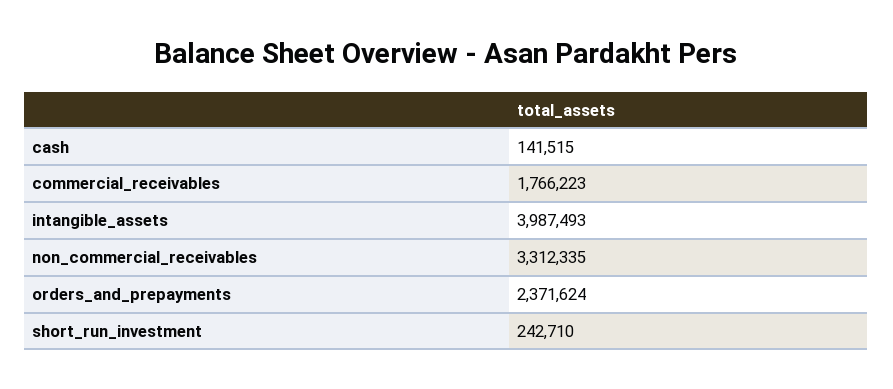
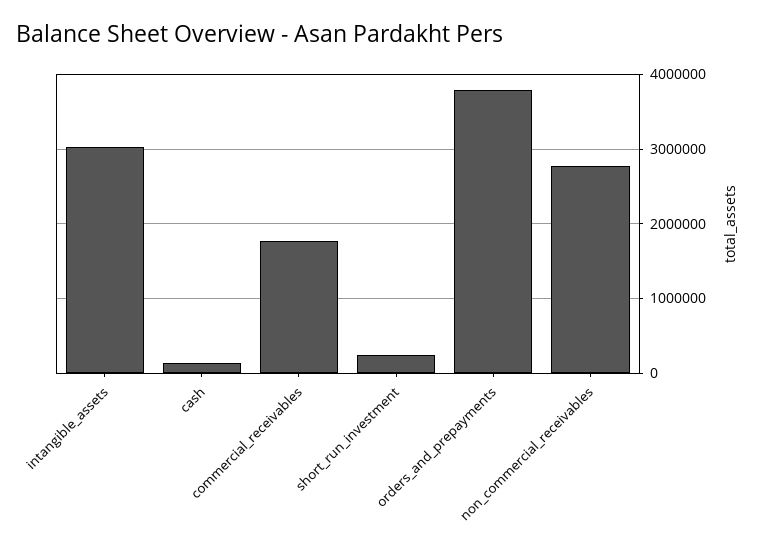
  {
    "cash": 141515,
    "commercial_receivables": 1766223,
-   "intangible_assets": 3987493,
+   "intangible_assets": 3000000,
-   "non_commercial_receivables": 3312335,
+   "non_commercial_receivables": 2800000,
-   "orders_and_prepayments": 2371624,
+   "orders_and_prepayments": 3800000,
    "short_run_investment": 242710
  }

